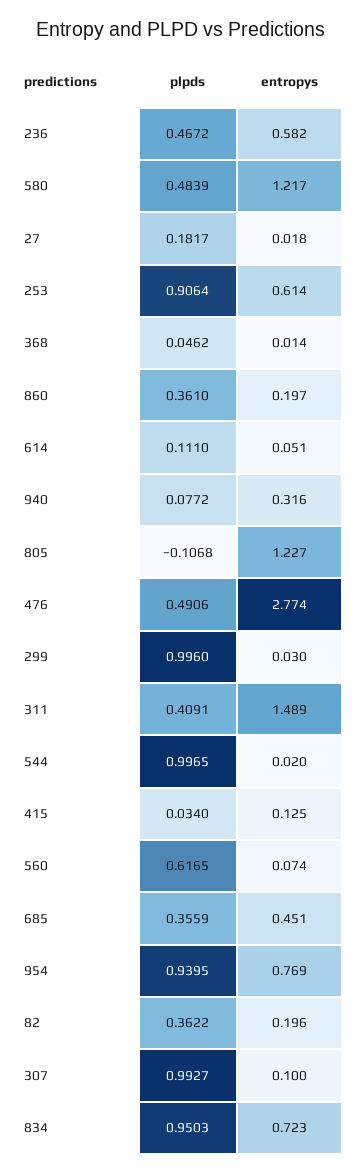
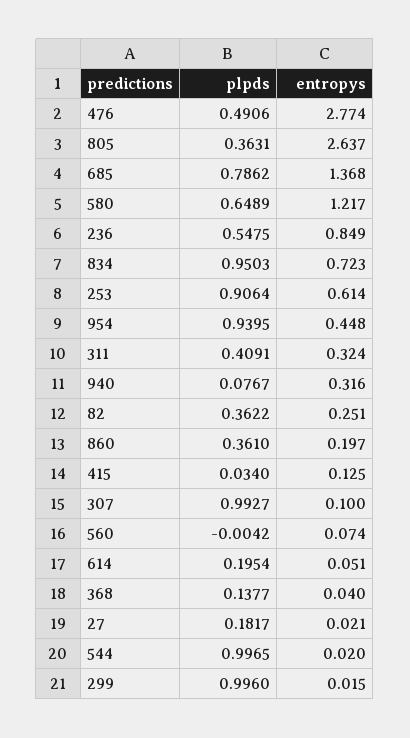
  {
    "plpds": {
-     "236": 0.4672,
+     "236": 0.5475,
-     "580": 0.4839,
+     "580": 0.6489,
      "27": 0.1817,
      "253": 0.9064,
-     "368": 0.0462,
+     "368": 0.1377,
      "860": 0.361,
-     "614": 0.111,
+     "614": 0.1954,
-     "940": 0.0772,
+     "940": 0.0767,
-     "805": -0.1068,
+     "805": 0.3631,
      "476": 0.4906,
      "299": 0.996,
      "311": 0.4091,
      "544": 0.9965,
      "415": 0.034,
-     "560": 0.6165,
+     "560": -0.0042,
-     "685": 0.3559,
+     "685": 0.7862,
      "954": 0.9395,
      "82": 0.3622,
      "307": 0.9927,
      "834": 0.9503
    },
    "entropys": {
-     "236": 0.582,
+     "236": 0.849,
      "580": 1.217,
-     "27": 0.018,
+     "27": 0.021,
      "253": 0.614,
-     "368": 0.014,
+     "368": 0.04,
      "860": 0.197,
      "614": 0.051,
      "940": 0.316,
-     "805": 1.227,
+     "805": 2.637,
      "476": 2.774,
-     "299": 0.03,
+     "299": 0.015,
-     "311": 1.489,
+     "311": 0.324,
      "544": 0.02,
      "415": 0.125,
      "560": 0.074,
-     "685": 0.451,
+     "685": 1.368,
-     "954": 0.769,
+     "954": 0.448,
-     "82": 0.196,
+     "82": 0.251,
      "307": 0.1,
      "834": 0.723
    }
  }

